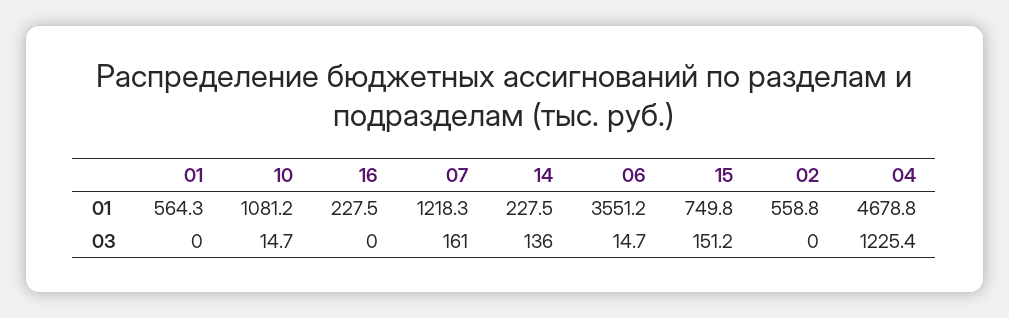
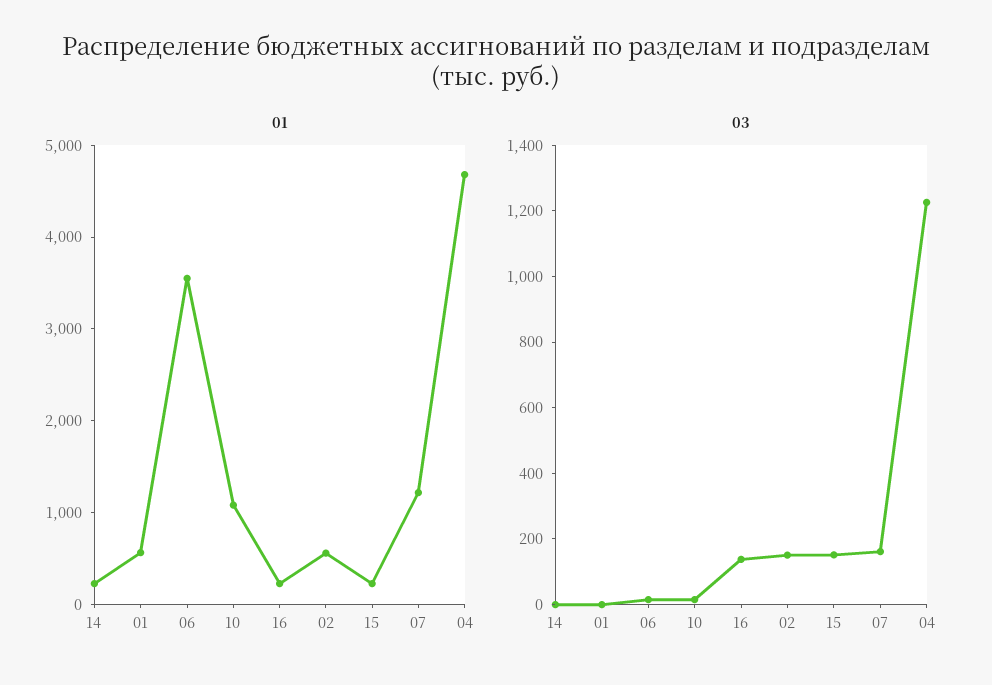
  {
    "01": {
      "01": 564.3,
      "10": 1081.2,
      "16": 227.5,
      "07": 1218.3,
      "14": 227.5,
      "06": 3551.2,
-     "15": 749.8,
+     "15": 200,
      "02": 558.8,
      "04": 4678.8
    },
    "03": {
      "01": 0,
      "10": 14.7,
-     "16": 0,
+     "16": 150,
      "07": 161,
-     "14": 136,
+     "14": 0,
      "06": 14.7,
      "15": 151.2,
-     "02": 0,
+     "02": 150,
      "04": 1225.4
    }
  }

